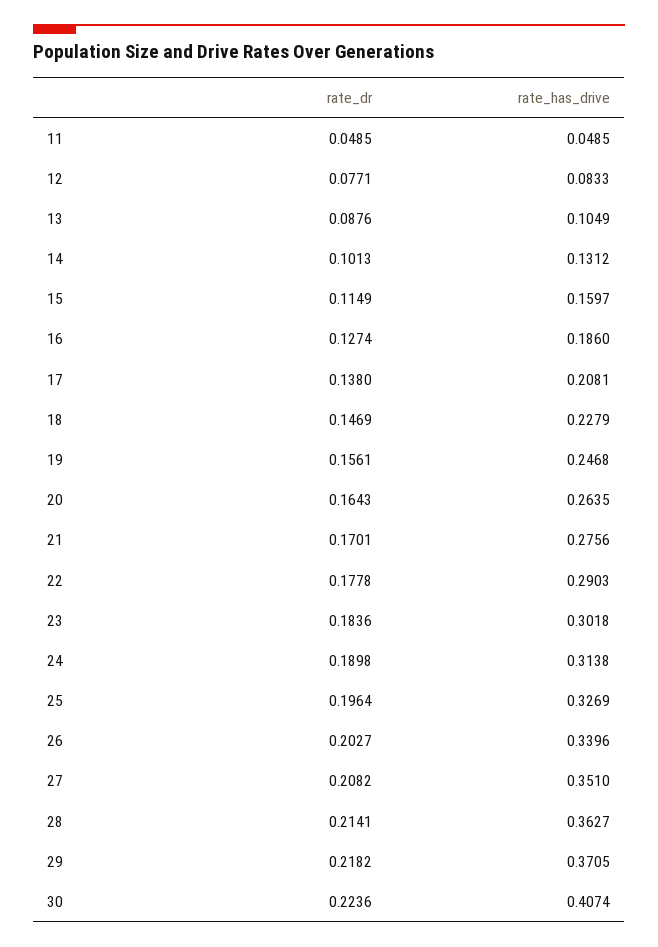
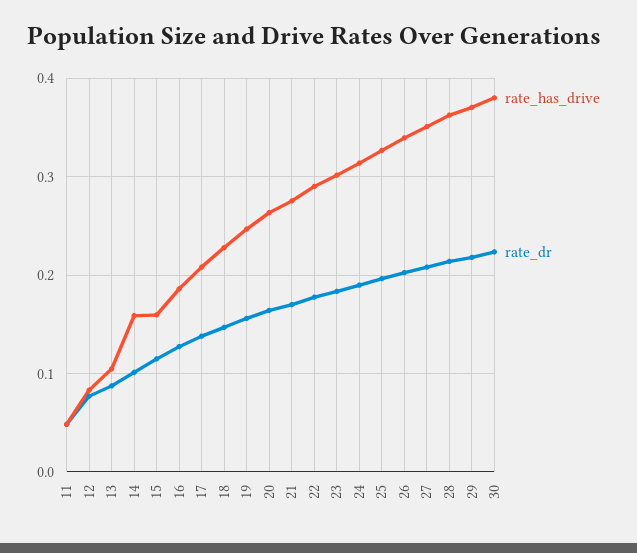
  {
    "rate_dr": {
      "11": 0.0485,
      "12": 0.0771,
      "13": 0.0876,
      "14": 0.1013,
      "15": 0.1149,
      "16": 0.1274,
      "17": 0.138,
      "18": 0.1469,
      "19": 0.1561,
      "20": 0.1643,
      "21": 0.1701,
      "22": 0.1778,
      "23": 0.1836,
      "24": 0.1898,
      "25": 0.1964,
      "26": 0.2027,
      "27": 0.2082,
      "28": 0.2141,
      "29": 0.2182,
      "30": 0.2236
    },
    "rate_has_drive": {
      "11": 0.0485,
      "12": 0.0833,
      "13": 0.1049,
-     "14": 0.1312,
+     "14": 0.16,
      "15": 0.1597,
      "16": 0.186,
      "17": 0.2081,
      "18": 0.2279,
      "19": 0.2468,
      "20": 0.2635,
      "21": 0.2756,
      "22": 0.2903,
      "23": 0.3018,
      "24": 0.3138,
      "25": 0.3269,
      "26": 0.3396,
      "27": 0.351,
      "28": 0.3627,
      "29": 0.3705,
-     "30": 0.4074
+     "30": 0.38
    }
  }

